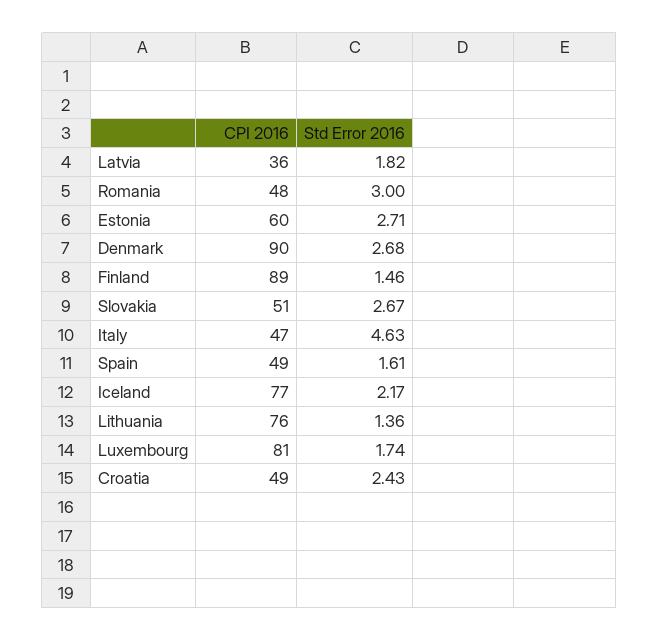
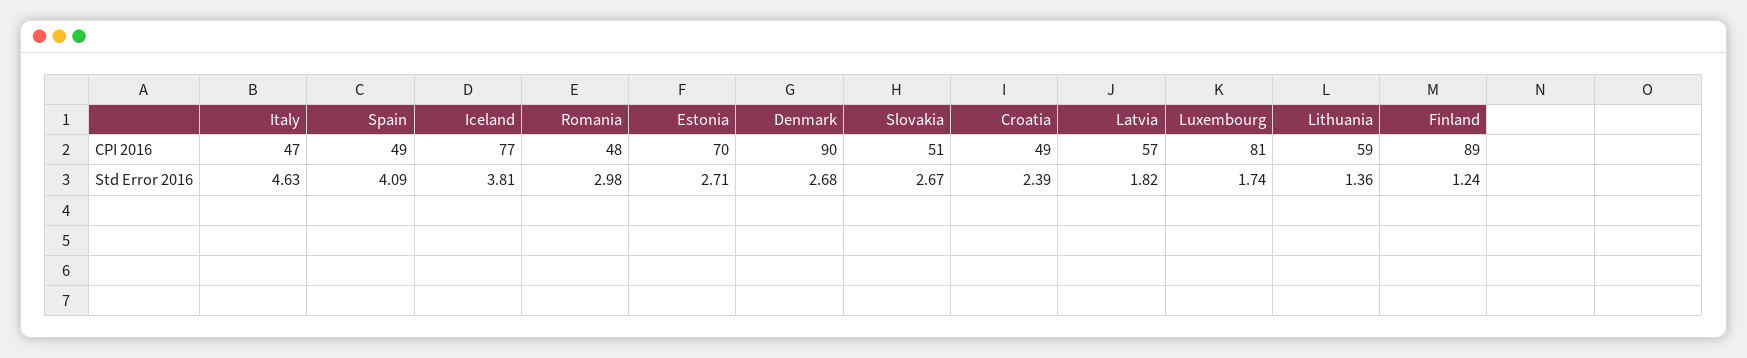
  {
    "CPI 2016": {
-     "Latvia": 36,
+     "Latvia": 57,
      "Romania": 48,
-     "Estonia": 60,
+     "Estonia": 70,
      "Denmark": 90,
      "Finland": 89,
      "Slovakia": 51,
      "Italy": 47,
      "Spain": 49,
      "Iceland": 77,
-     "Lithuania": 76,
+     "Lithuania": 59,
      "Luxembourg": 81,
      "Croatia": 49
    },
    "Std Error 2016": {
      "Latvia": 1.82,
-     "Romania": 3,
+     "Romania": 2.98,
      "Estonia": 2.71,
      "Denmark": 2.68,
-     "Finland": 1.46,
+     "Finland": 1.24,
      "Slovakia": 2.67,
      "Italy": 4.63,
-     "Spain": 1.61,
+     "Spain": 4.09,
-     "Iceland": 2.17,
+     "Iceland": 3.81,
      "Lithuania": 1.36,
      "Luxembourg": 1.74,
-     "Croatia": 2.43
+     "Croatia": 2.39
    }
  }

